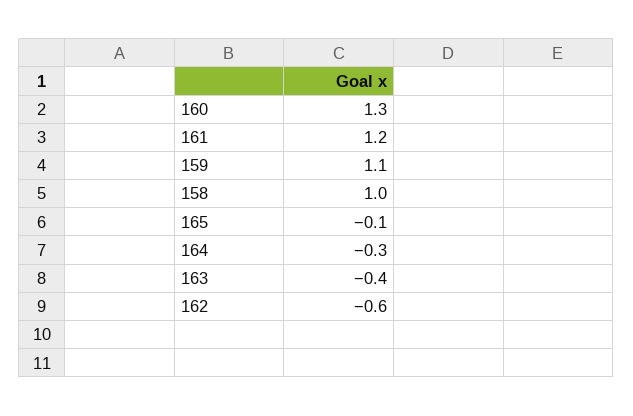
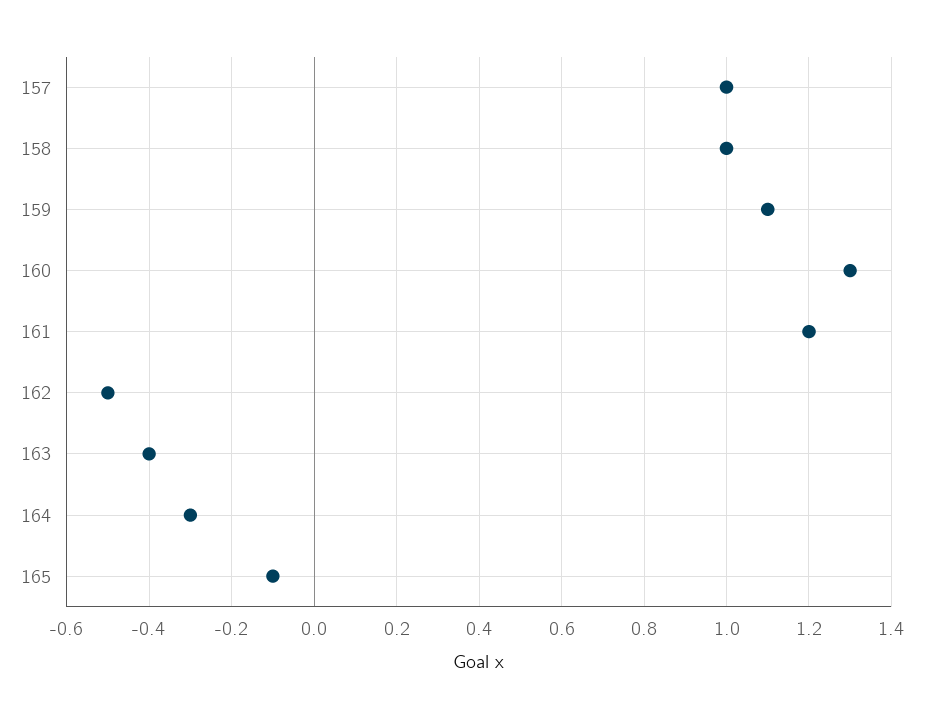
  {
    "160": 1.3,
    "161": 1.2,
    "159": 1.1,
    "158": 1,
    "165": -0.1,
    "164": -0.3,
    "163": -0.4,
-   "162": -0.6
+   "162": -0.5,
+   "157": 1
  }

